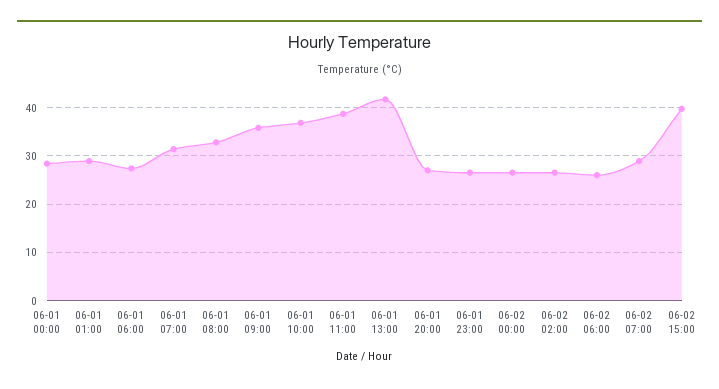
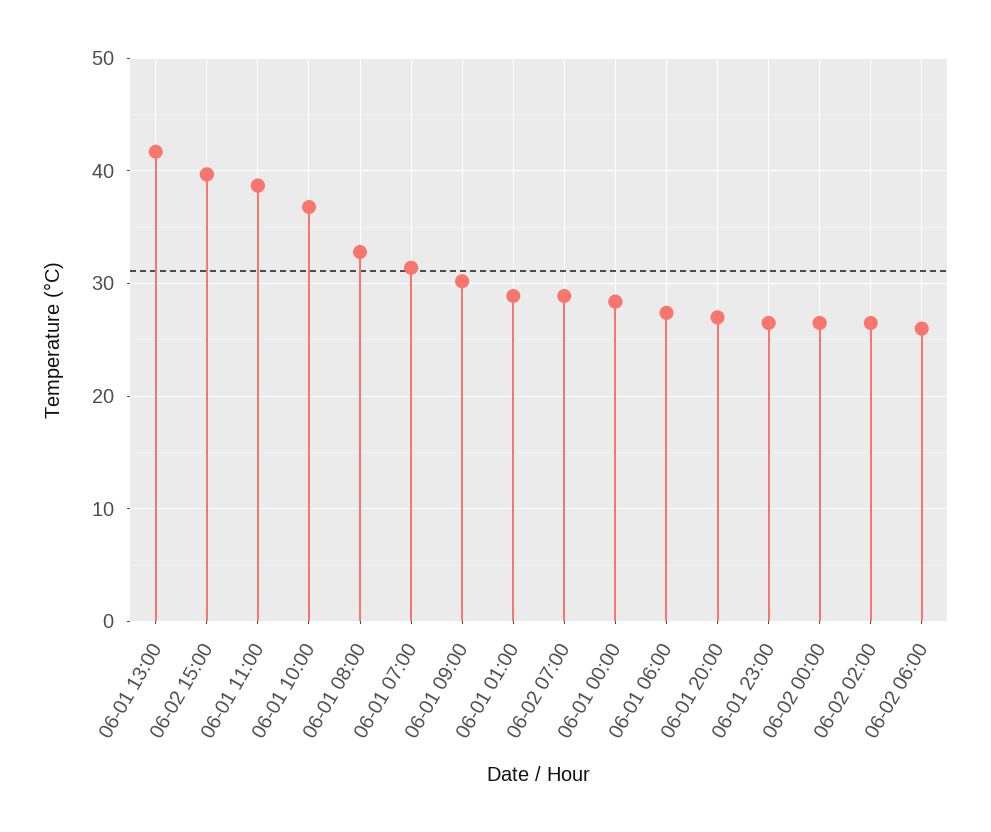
  {
    "06-01 00:00": 28,
    "06-01 01:00": 29,
    "06-01 06:00": 27,
    "06-01 07:00": 31,
    "06-01 08:00": 33,
-   "06-01 09:00": 36,
+   "06-01 09:00": 30,
    "06-01 10:00": 37,
    "06-01 11:00": 39,
    "06-01 13:00": 42,
    "06-01 20:00": 27,
    "06-01 23:00": 27,
    "06-02 00:00": 27,
    "06-02 02:00": 27,
    "06-02 06:00": 26,
    "06-02 07:00": 29,
    "06-02 15:00": 40
  }

